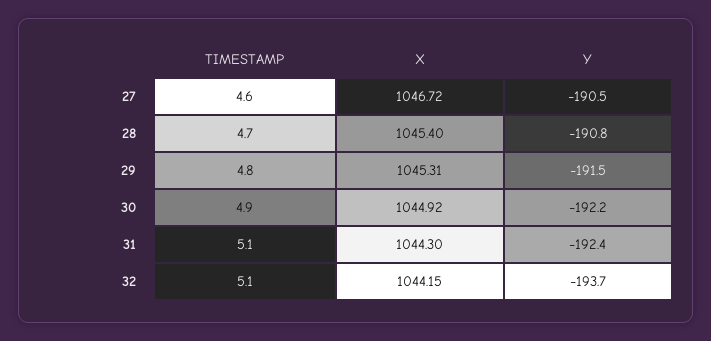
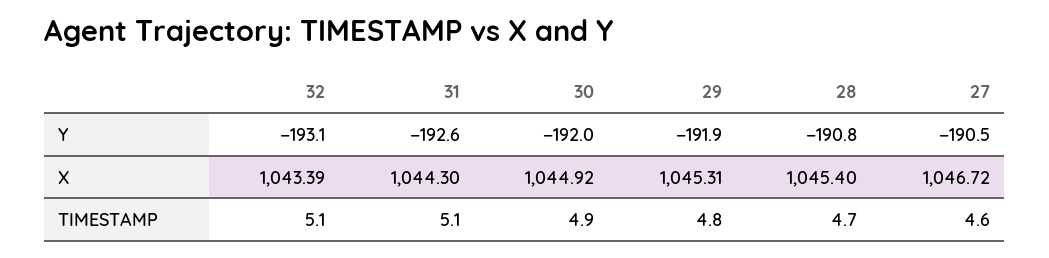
  {
    "TIMESTAMP": {
      "27": 4.6,
      "28": 4.7,
      "29": 4.8,
      "30": 4.9,
      "31": 5.1,
      "32": 5.1
    },
    "X": {
      "27": 1046.72,
      "28": 1045.4,
      "29": 1045.31,
      "30": 1044.92,
      "31": 1044.3,
-     "32": 1044.15
+     "32": 1043.39
    },
    "Y": {
      "27": -190.5,
      "28": -190.8,
-     "29": -191.5,
+     "29": -191.9,
-     "30": -192.2,
+     "30": -192,
-     "31": -192.4,
+     "31": -192.6,
-     "32": -193.7
+     "32": -193.1
    }
  }

